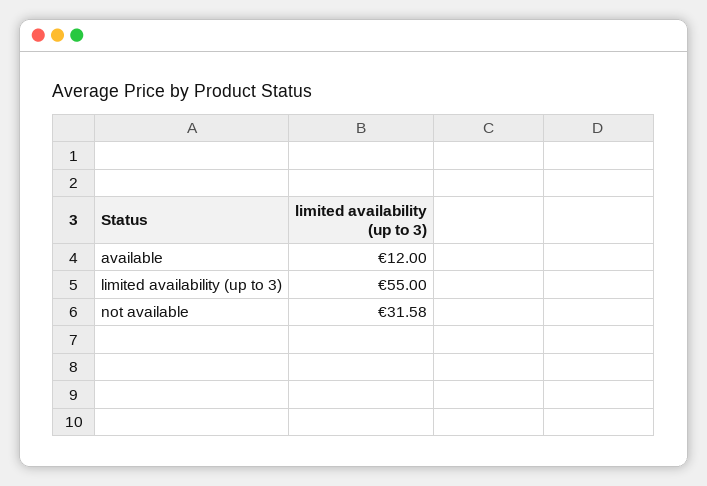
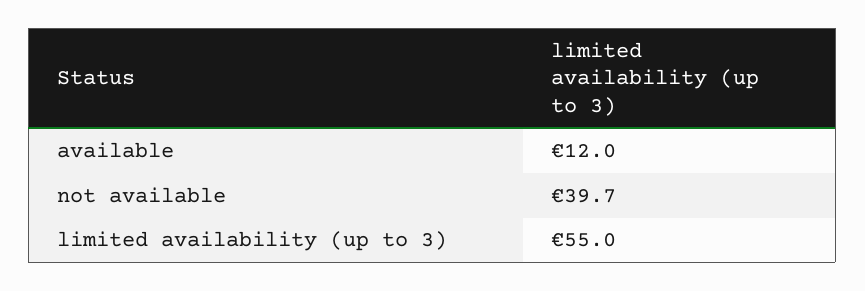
  {
    "available": 12,
    "limited availability (up to 3)": 55,
-   "not available": 31.58
+   "not available": 39.7
  }

